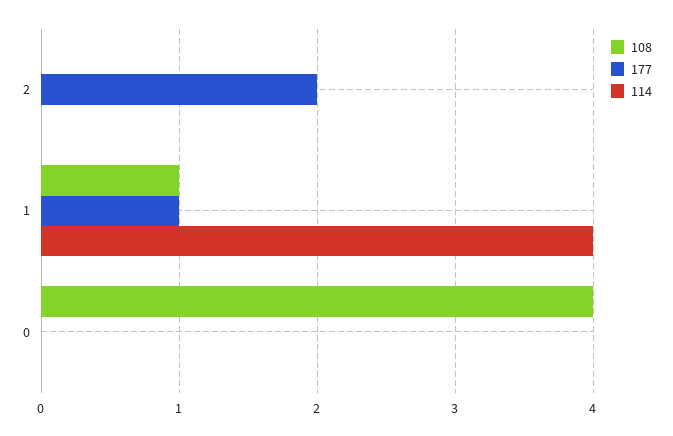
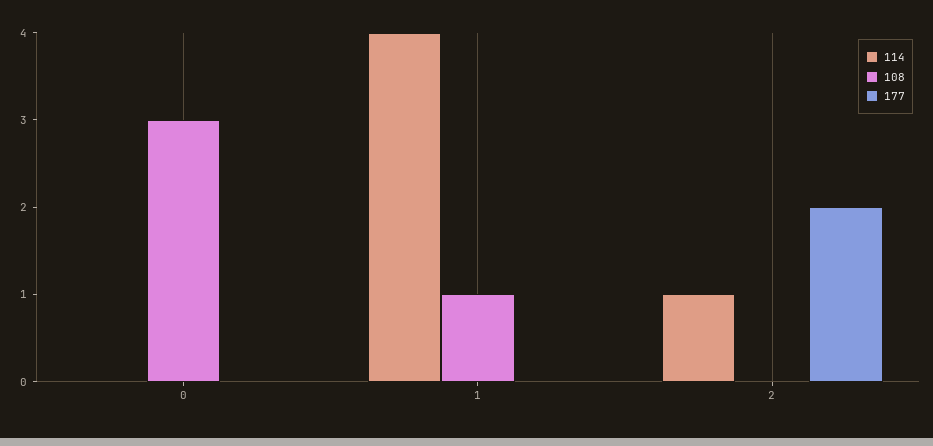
  {
    "108": {
      "2": 0,
      "1": 1,
-     "0": 4
+     "0": 3
    },
    "177": {
      "2": 2,
-     "1": 1,
+     "1": 0,
      "0": 0
    },
    "114": {
-     "2": 0,
+     "2": 1,
      "1": 4,
      "0": 0
    }
  }

